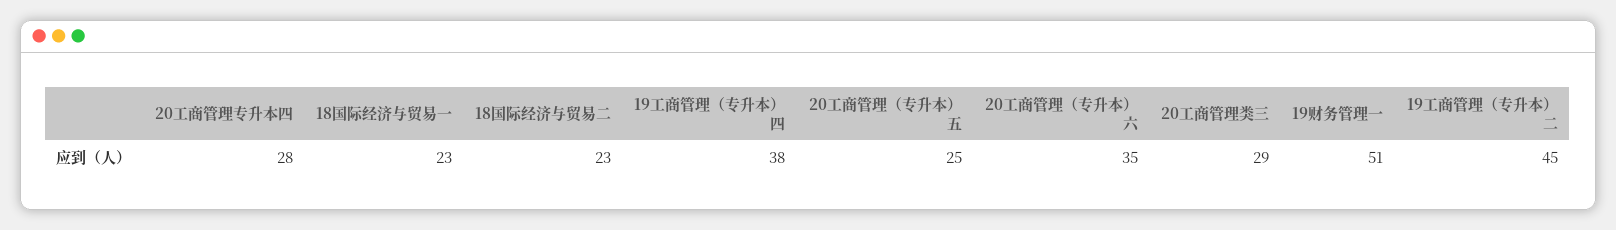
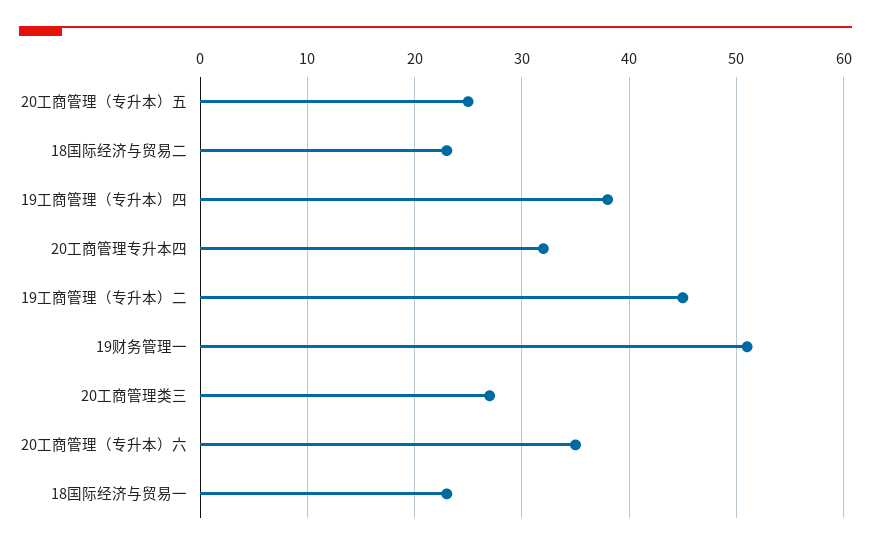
  {
-   "20工商管理专升本四": 28,
+   "20工商管理专升本四": 32,
    "18国际经济与贸易一": 23,
    "18国际经济与贸易二": 23,
    "19工商管理（专升本）四": 38,
    "20工商管理（专升本）五": 25,
    "20工商管理（专升本）六": 35,
-   "20工商管理类三": 29,
+   "20工商管理类三": 27,
    "19财务管理一": 51,
    "19工商管理（专升本）二": 45
  }

